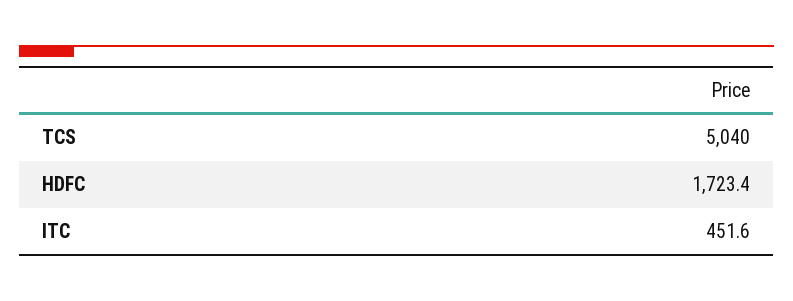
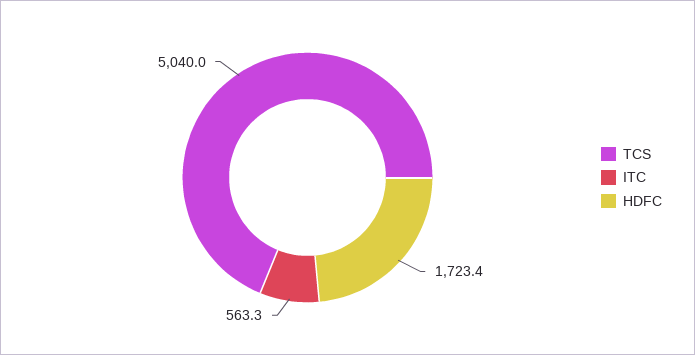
  {
    "TCS": 5040,
    "HDFC": 1723.4,
-   "ITC": 451.6
+   "ITC": 563.3
  }

